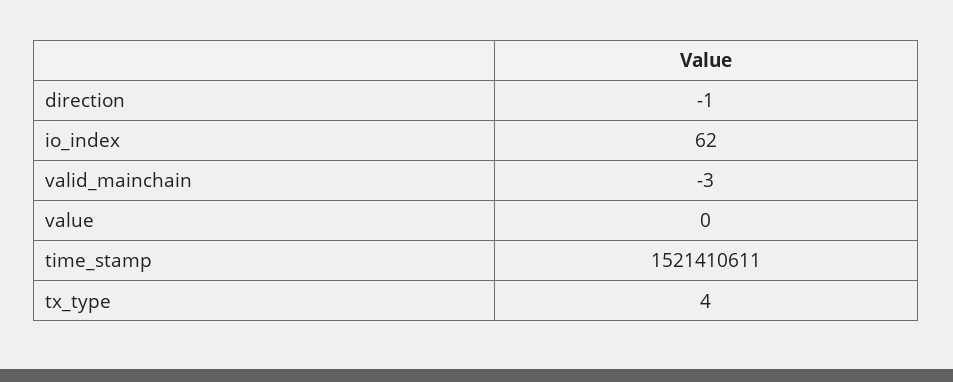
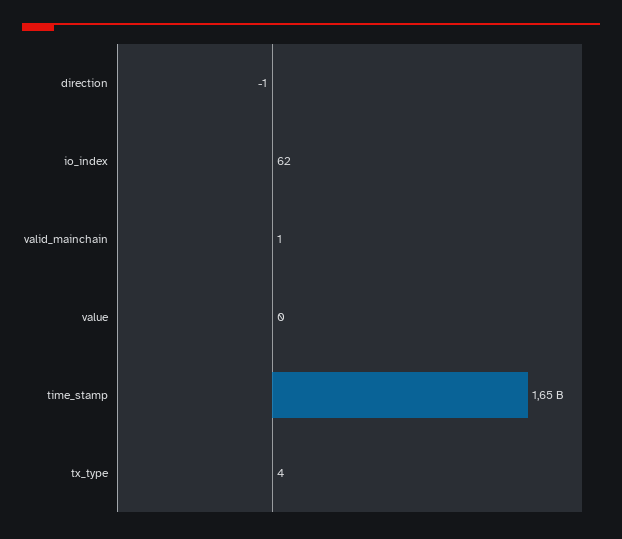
  {
    "direction": -1,
    "io_index": 62,
-   "valid_mainchain": -3,
+   "valid_mainchain": 1,
    "value": 0,
-   "time_stamp": 1521410611,
+   "time_stamp": 1650000000,
    "tx_type": 4
  }

